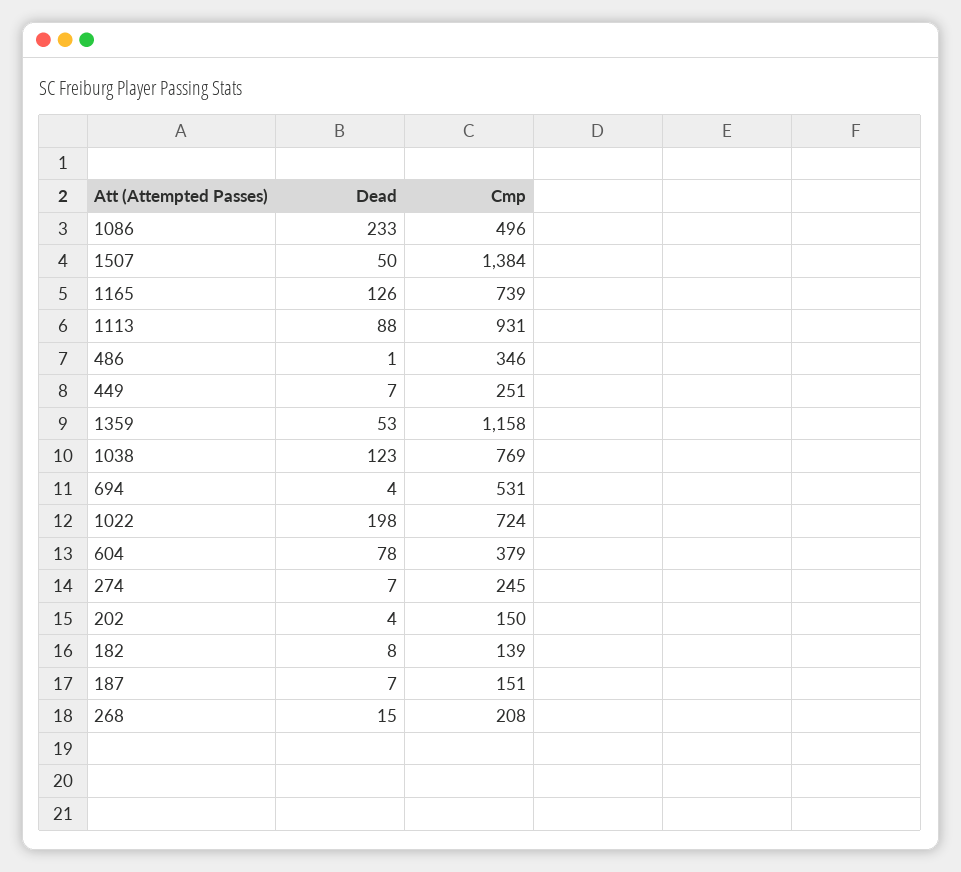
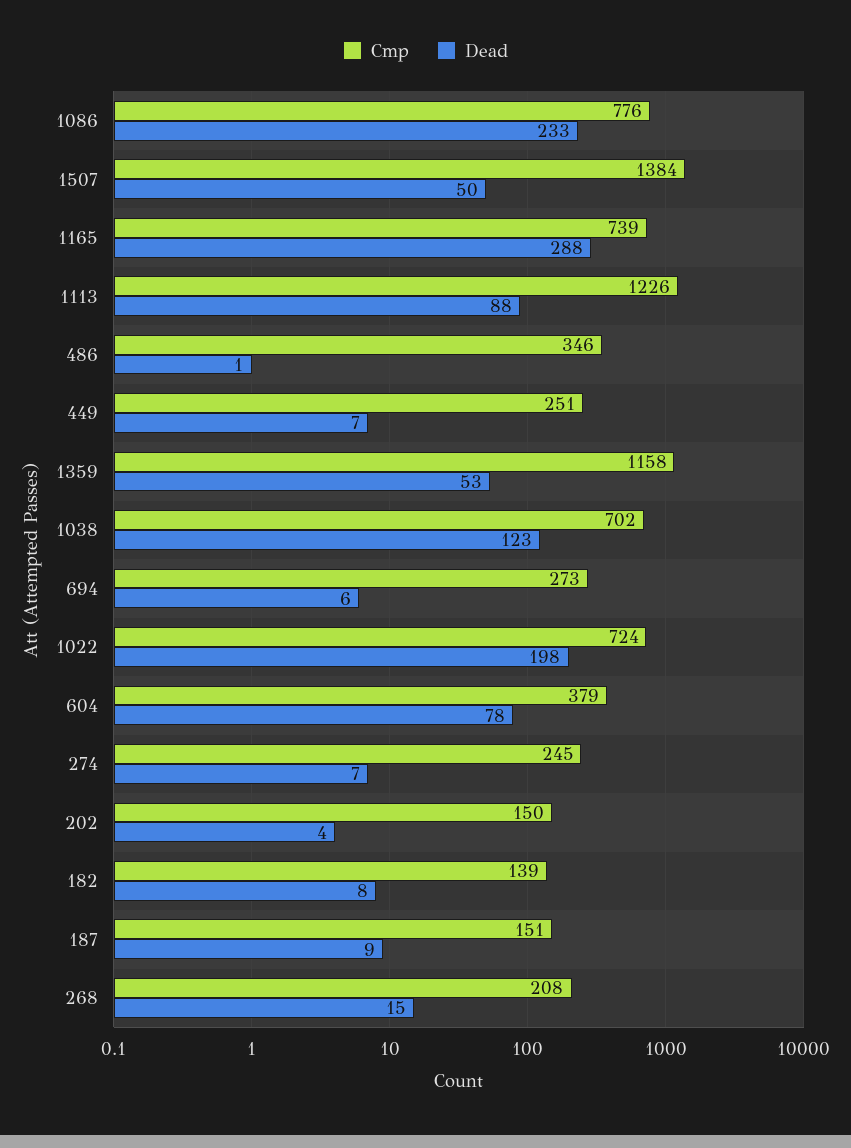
  {
    "Dead": {
      "1086": 233,
      "1507": 50,
-     "1165": 126,
+     "1165": 288,
      "1113": 88,
      "486": 1,
      "449": 7,
      "1359": 53,
      "1038": 123,
-     "694": 4,
+     "694": 6,
      "1022": 198,
      "604": 78,
      "274": 7,
      "202": 4,
      "182": 8,
-     "187": 7,
+     "187": 9,
      "268": 15
    },
    "Cmp": {
-     "1086": 496,
+     "1086": 776,
      "1507": 1384,
      "1165": 739,
-     "1113": 931,
+     "1113": 1226,
      "486": 346,
      "449": 251,
      "1359": 1158,
-     "1038": 769,
+     "1038": 702,
-     "694": 531,
+     "694": 273,
      "1022": 724,
      "604": 379,
      "274": 245,
      "202": 150,
      "182": 139,
      "187": 151,
      "268": 208
    }
  }

